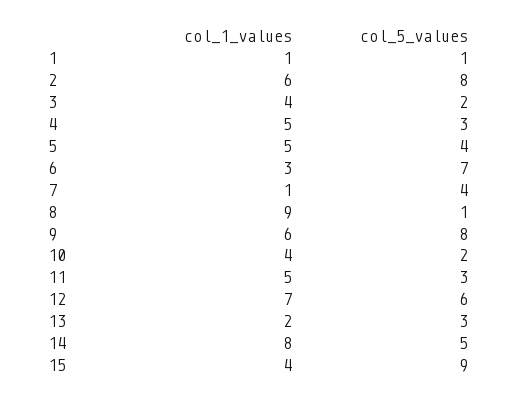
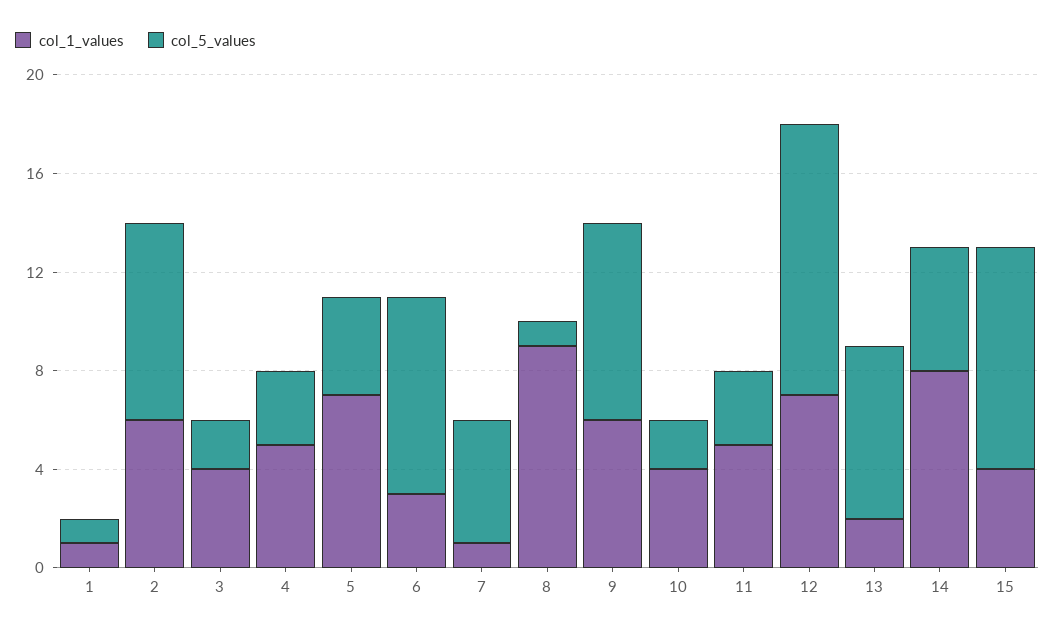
  {
    "col_1_values": {
      "1": 1,
      "2": 6,
      "3": 4,
      "4": 5,
-     "5": 5,
+     "5": 7,
      "6": 3,
      "7": 1,
      "8": 9,
      "9": 6,
      "10": 4,
      "11": 5,
      "12": 7,
      "13": 2,
      "14": 8,
      "15": 4
    },
    "col_5_values": {
      "1": 1,
      "2": 8,
      "3": 2,
      "4": 3,
      "5": 4,
-     "6": 7,
+     "6": 8,
-     "7": 4,
+     "7": 5,
      "8": 1,
      "9": 8,
      "10": 2,
      "11": 3,
-     "12": 6,
+     "12": 11,
-     "13": 3,
+     "13": 7,
      "14": 5,
      "15": 9
    }
  }

